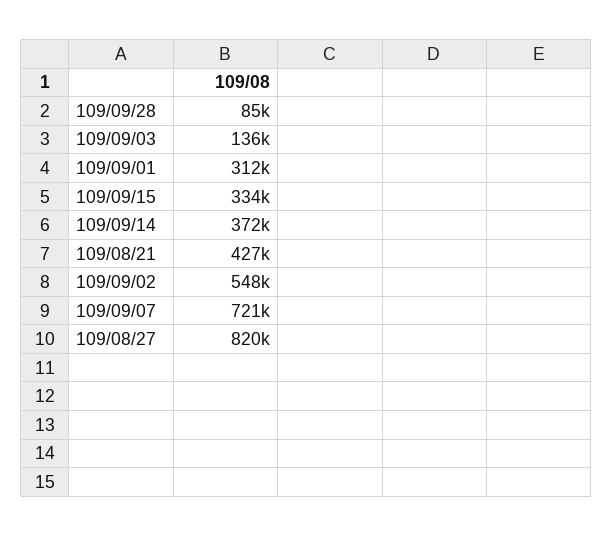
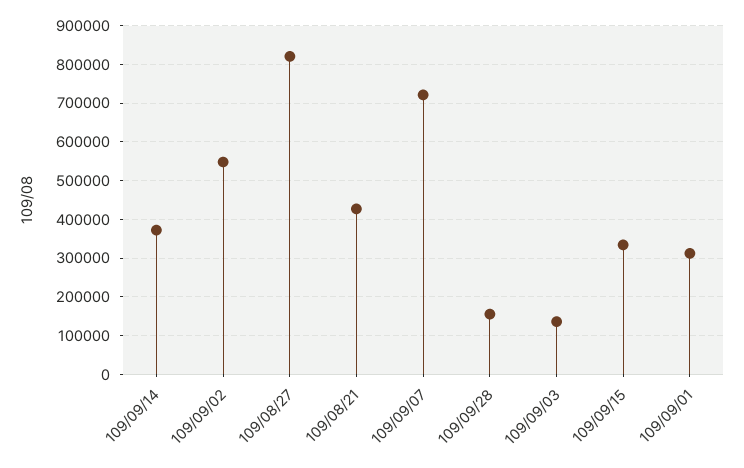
  {
-   "109/09/28": 85000,
+   "109/09/28": 160000,
    "109/09/03": 136000,
    "109/09/01": 312000,
    "109/09/15": 334000,
    "109/09/14": 372000,
    "109/08/21": 427000,
    "109/09/02": 548000,
    "109/09/07": 721000,
    "109/08/27": 820000
  }

